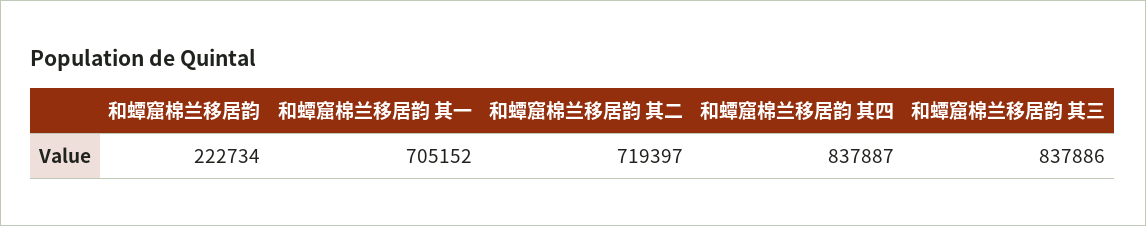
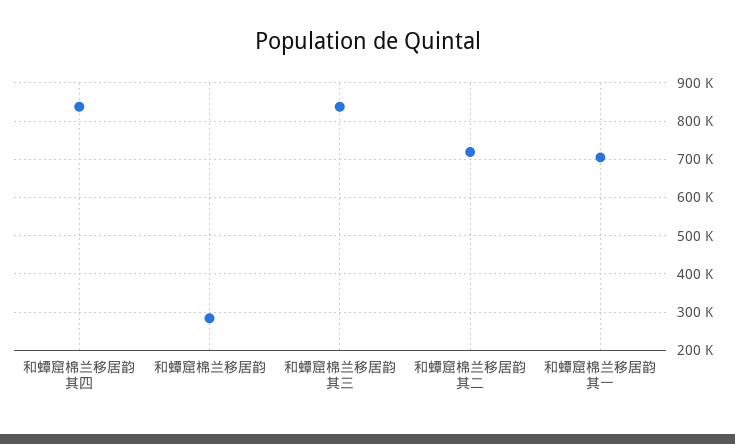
  {
-   "和蟫窟棉兰移居韵": 222734,
+   "和蟫窟棉兰移居韵": 280000,
    "和蟫窟棉兰移居韵 其一": 705152,
    "和蟫窟棉兰移居韵 其二": 719397,
    "和蟫窟棉兰移居韵 其四": 837887,
    "和蟫窟棉兰移居韵 其三": 837886
  }

